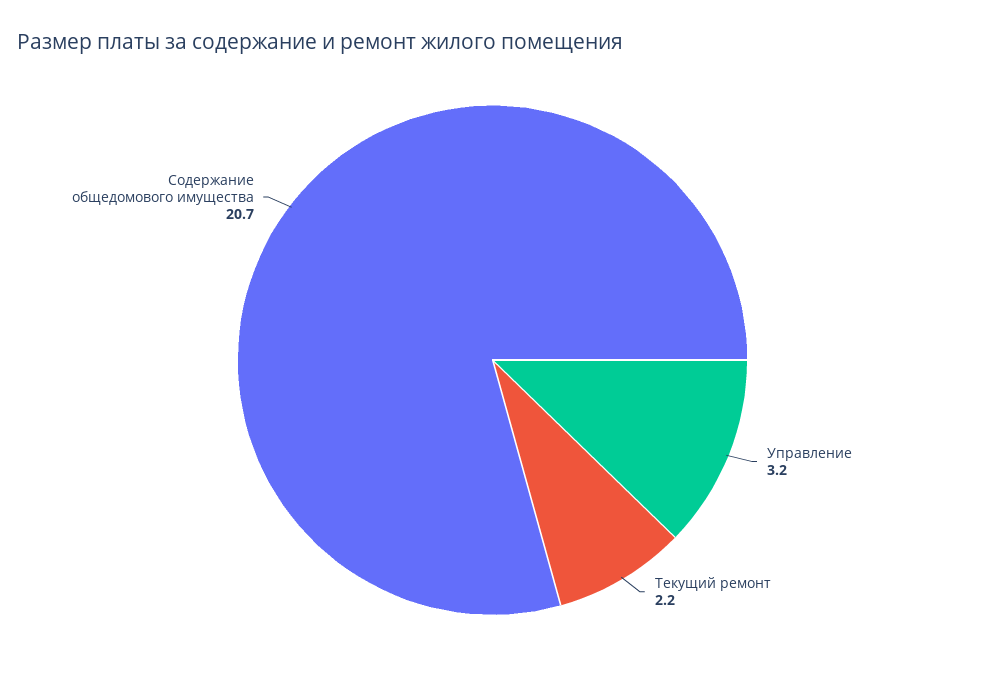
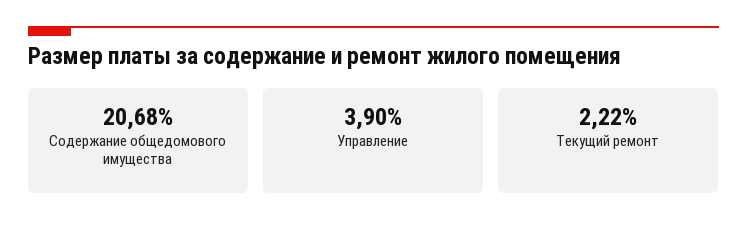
  {
-   "Управление": 3.2,
+   "Управление": 3.9,
    "Текущий ремонт": 2.22,
    "Содержание общедомового имущества": 20.68
  }

